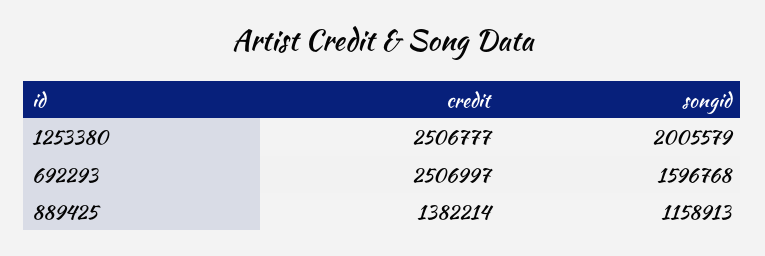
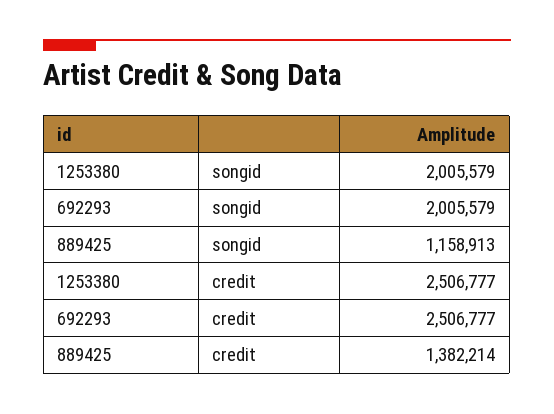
  {
    "credit": {
      "1253380": 2506777,
-     "692293": 2506997,
+     "692293": 2506777,
      "889425": 1382214
    },
    "songid": {
      "1253380": 2005579,
-     "692293": 1596768,
+     "692293": 2005579,
      "889425": 1158913
    }
  }

